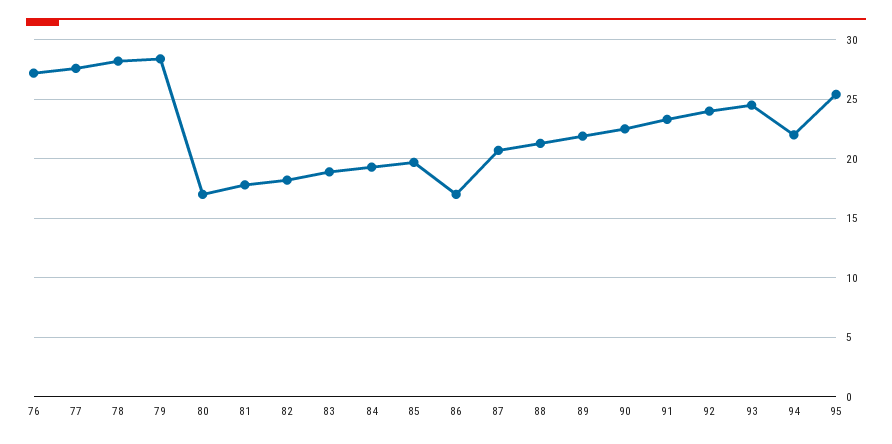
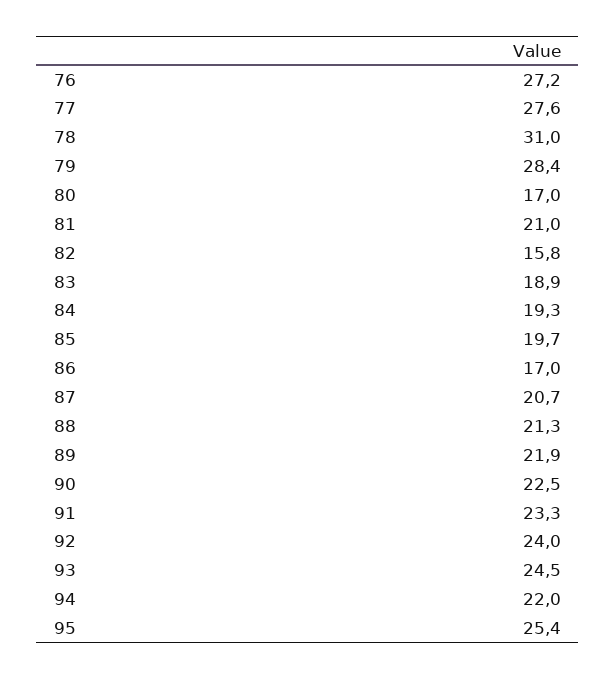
  {
    "76": 27.2,
    "77": 27.6,
-   "78": 28,
+   "78": 31,
    "79": 28.4,
    "80": 17,
-   "81": 18,
+   "81": 21,
-   "82": 18,
+   "82": 15.8,
    "83": 18.9,
    "84": 19.3,
    "85": 19.7,
    "86": 17,
    "87": 20.7,
    "88": 21.3,
    "89": 21.9,
    "90": 22.5,
    "91": 23.3,
    "92": 24,
    "93": 24.5,
    "94": 22,
    "95": 25.4
  }

